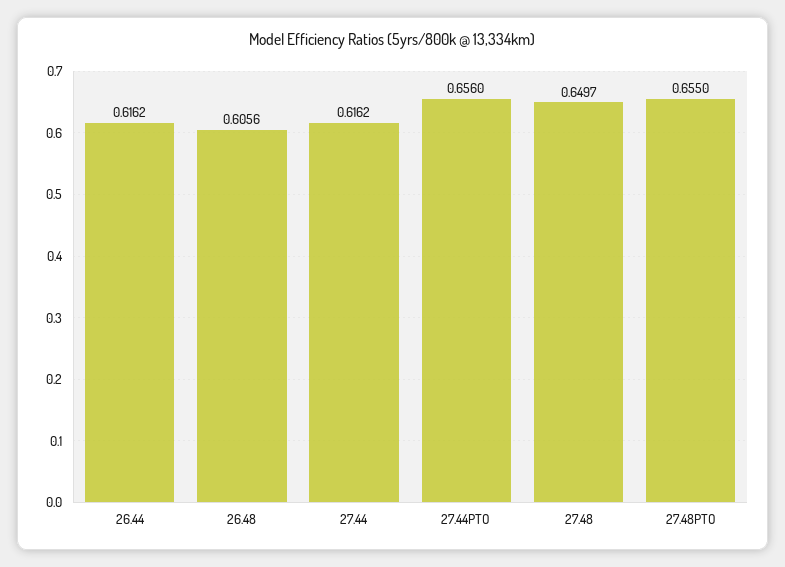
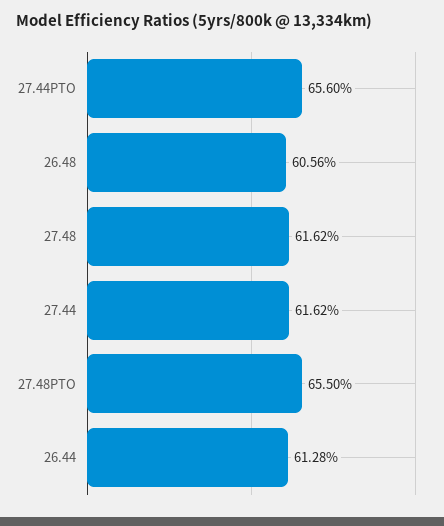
  {
-   "26.44": 0.6162,
+   "26.44": 0.6128,
    "26.48": 0.6056,
    "27.44": 0.6162,
    "27.44PTO": 0.656,
-   "27.48": 0.6497,
+   "27.48": 0.6162,
    "27.48PTO": 0.655
  }

